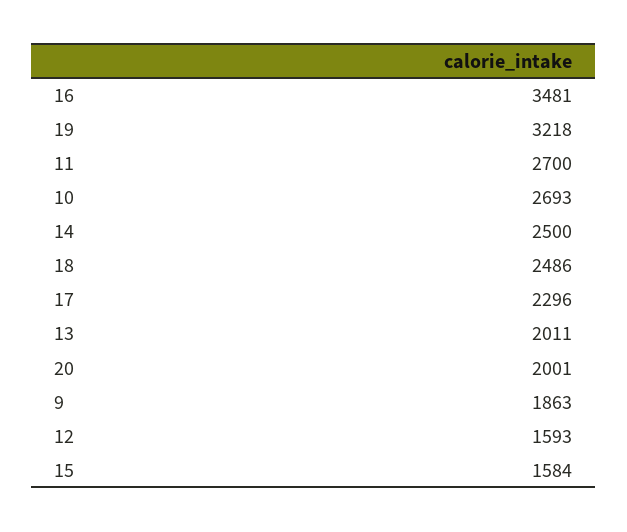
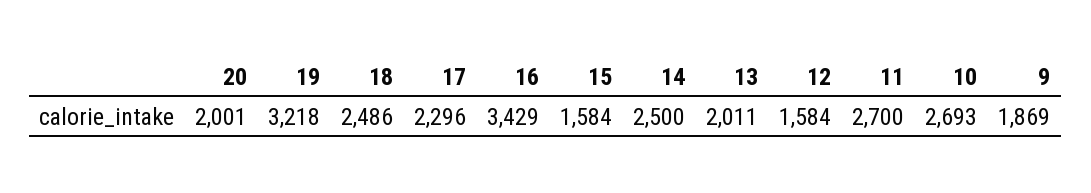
  {
-   "16": 3481,
+   "16": 3429,
    "19": 3218,
    "11": 2700,
    "10": 2693,
    "14": 2500,
    "18": 2486,
    "17": 2296,
    "13": 2011,
    "20": 2001,
-   "9": 1863,
+   "9": 1869,
-   "12": 1593,
+   "12": 1584,
    "15": 1584
  }

